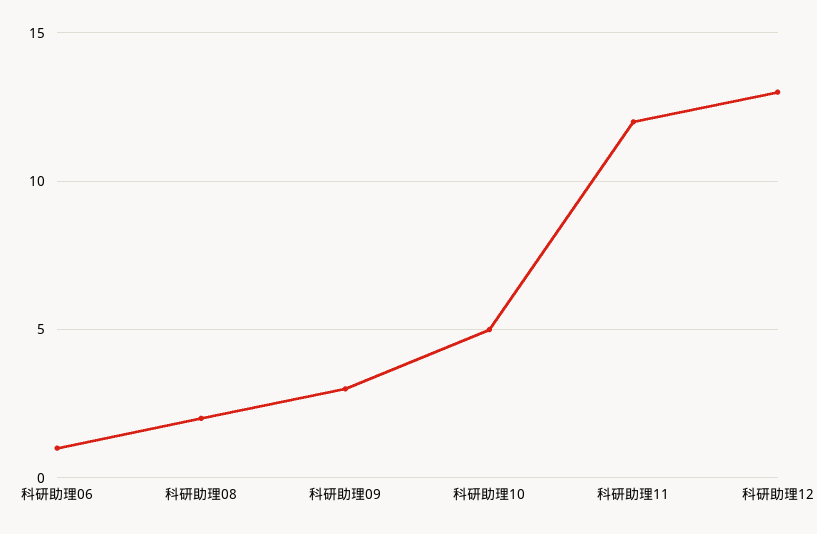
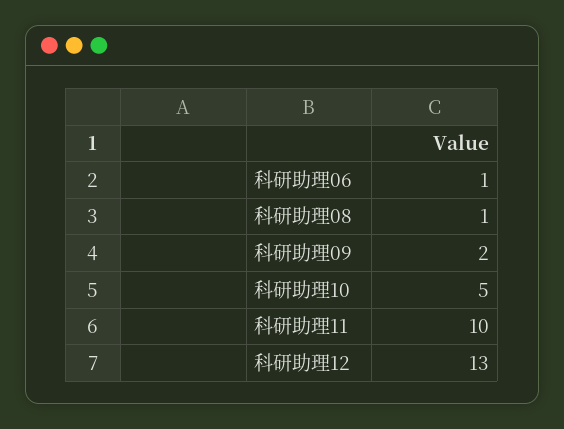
  {
    "科研助理06": 1,
-   "科研助理08": 2,
+   "科研助理08": 1,
-   "科研助理09": 3,
+   "科研助理09": 2,
    "科研助理10": 5,
-   "科研助理11": 12,
+   "科研助理11": 10,
    "科研助理12": 13
  }

